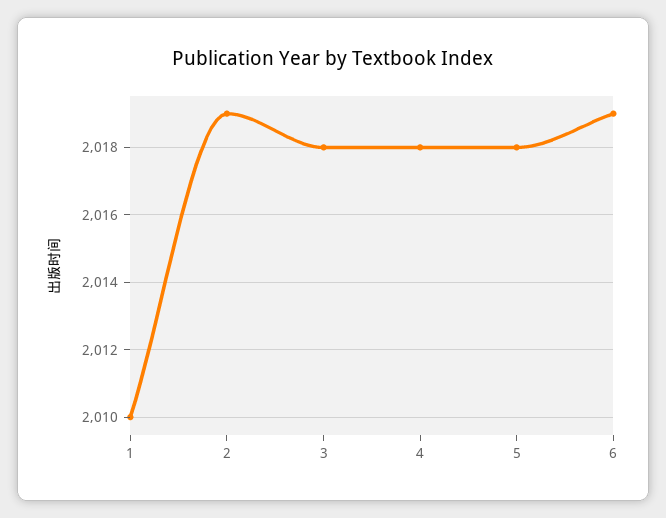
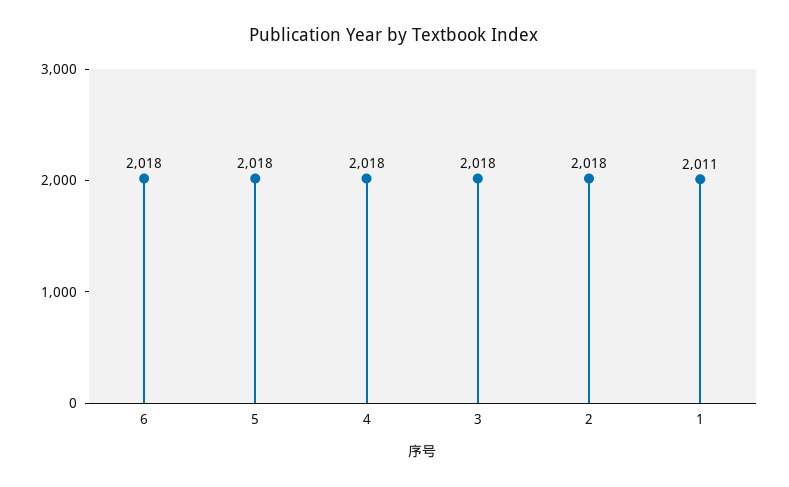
  {
-   "1": 2010,
+   "1": 2011,
-   "2": 2019,
+   "2": 2018,
    "3": 2018,
    "4": 2018,
    "5": 2018,
-   "6": 2019
+   "6": 2018
  }

